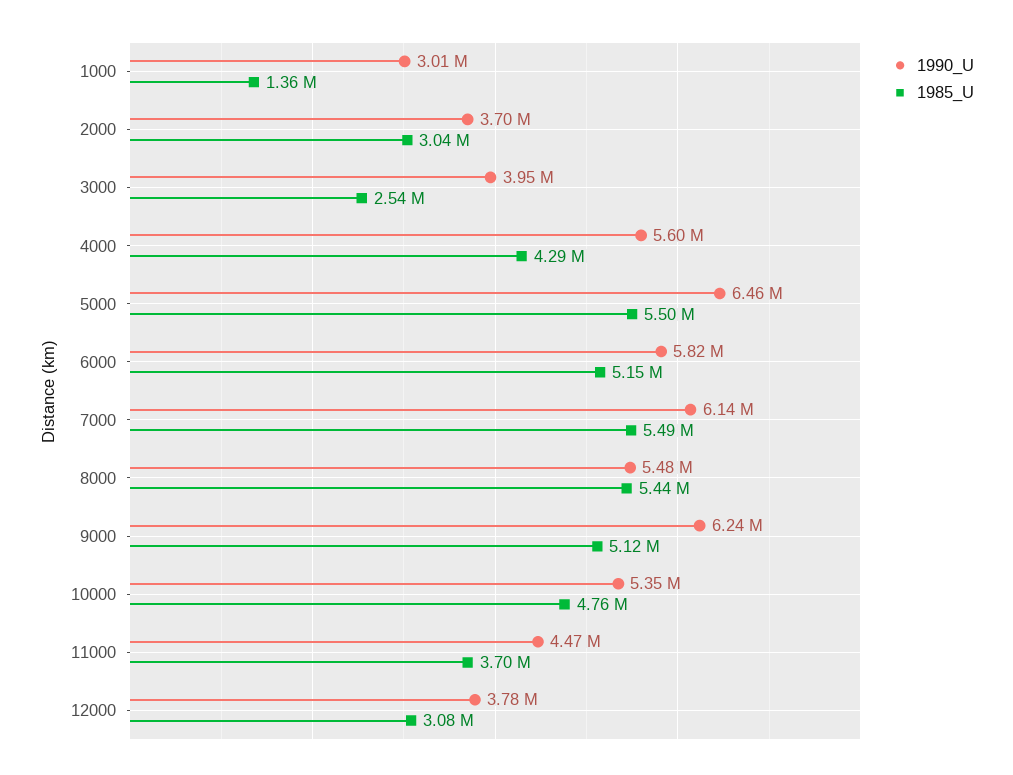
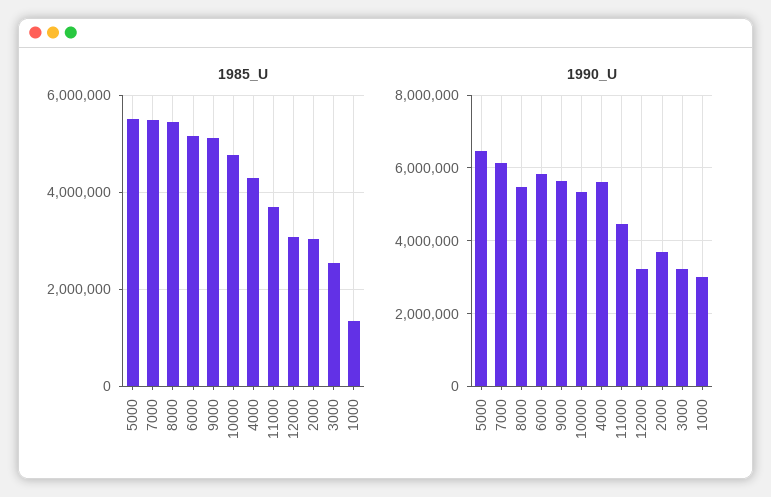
  {
    "1990_U": {
      "1000": 3010000,
      "2000": 3700000,
-     "3000": 3950000,
+     "3000": 3200000,
      "4000": 5600000,
      "5000": 6460000,
      "6000": 5820000,
      "7000": 6140000,
      "8000": 5480000,
-     "9000": 6240000,
+     "9000": 5600000,
      "10000": 5350000,
      "11000": 4470000,
-     "12000": 3780000
+     "12000": 3200000
    },
    "1985_U": {
      "1000": 1360000,
      "2000": 3040000,
      "3000": 2540000,
      "4000": 4290000,
      "5000": 5500000,
      "6000": 5150000,
      "7000": 5490000,
      "8000": 5440000,
      "9000": 5120000,
      "10000": 4760000,
      "11000": 3700000,
      "12000": 3080000
    }
  }

